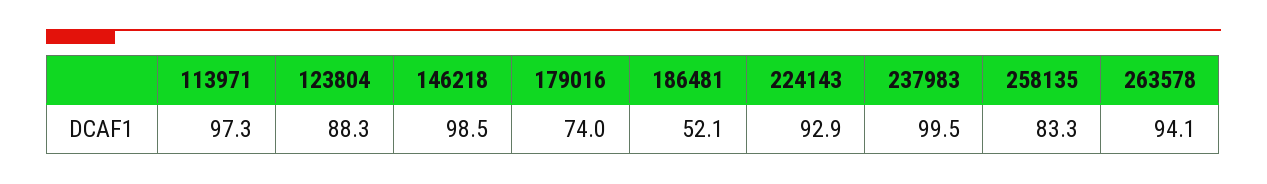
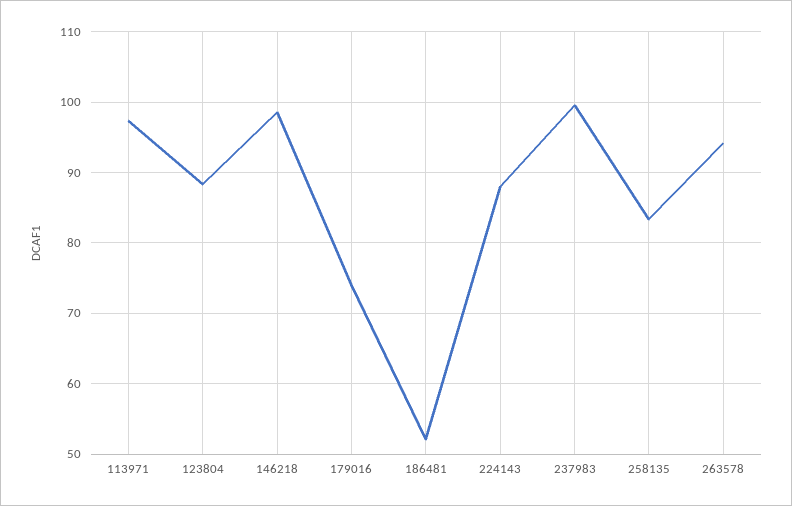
  {
    "113971": 97.3,
    "123804": 88.3,
    "146218": 98.5,
    "179016": 74,
    "186481": 52.1,
-   "224143": 92.9,
+   "224143": 88,
    "237983": 99.5,
    "258135": 83.3,
    "263578": 94.1
  }

